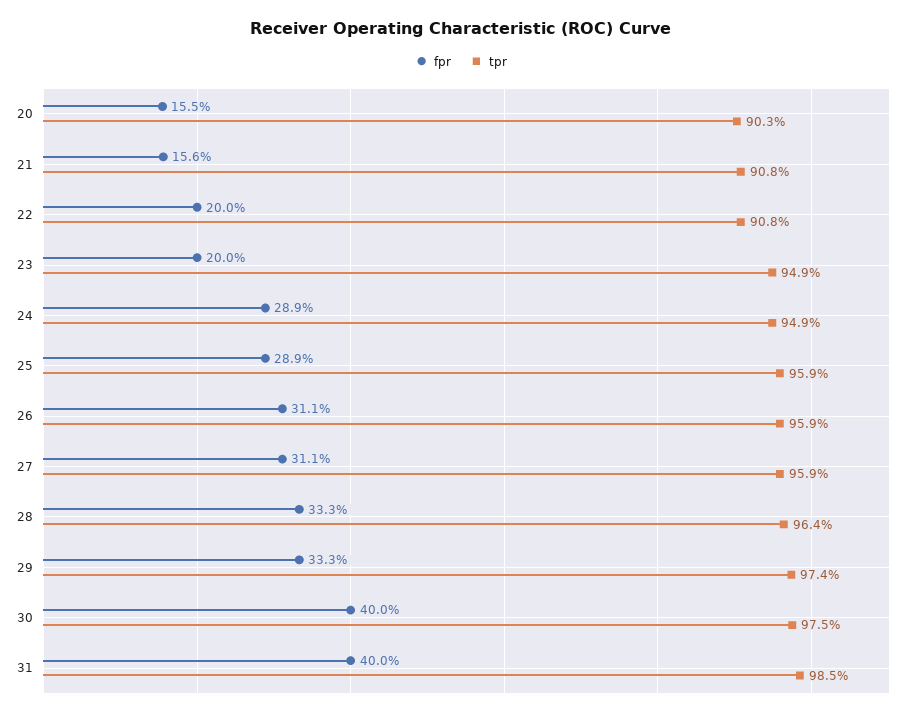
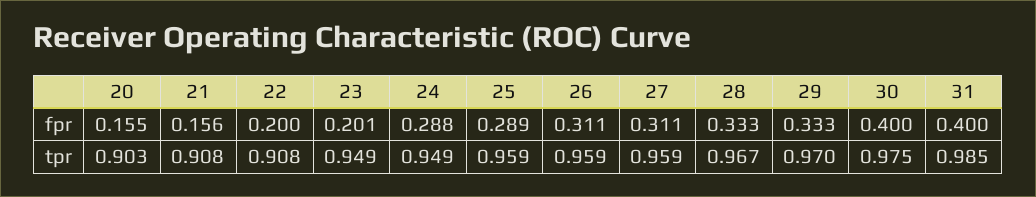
  {
    "fpr": {
      "20": 0.155,
      "21": 0.156,
      "22": 0.2,
-     "23": 0.2,
+     "23": 0.201,
-     "24": 0.289,
+     "24": 0.288,
      "25": 0.289,
      "26": 0.311,
      "27": 0.311,
      "28": 0.333,
      "29": 0.333,
      "30": 0.4,
      "31": 0.4
    },
    "tpr": {
      "20": 0.903,
      "21": 0.908,
      "22": 0.908,
      "23": 0.949,
      "24": 0.949,
      "25": 0.959,
      "26": 0.959,
      "27": 0.959,
-     "28": 0.964,
+     "28": 0.967,
-     "29": 0.974,
+     "29": 0.97,
      "30": 0.975,
      "31": 0.985
    }
  }

